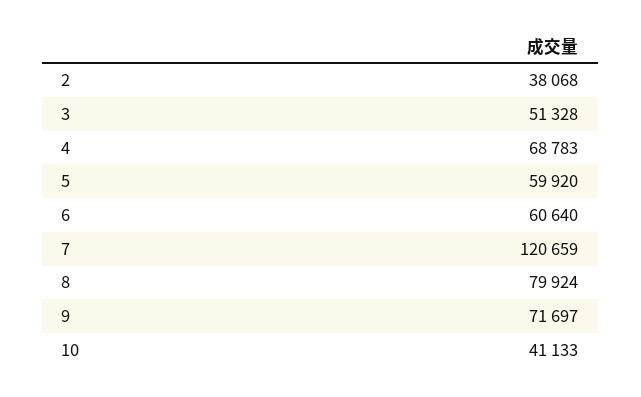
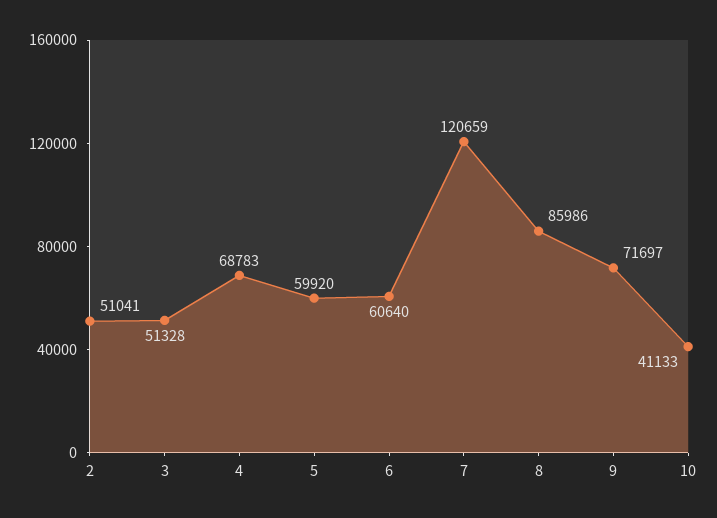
  {
-   "2": 38068,
+   "2": 51041,
    "3": 51328,
    "4": 68783,
    "5": 59920,
    "6": 60640,
    "7": 120659,
-   "8": 79924,
+   "8": 85986,
    "9": 71697,
    "10": 41133
  }

